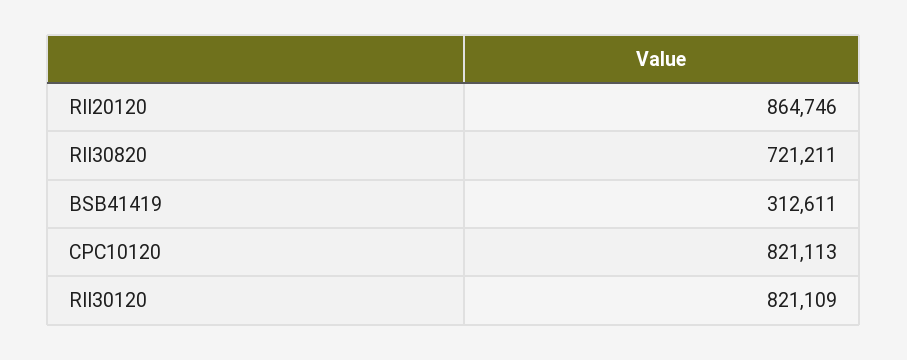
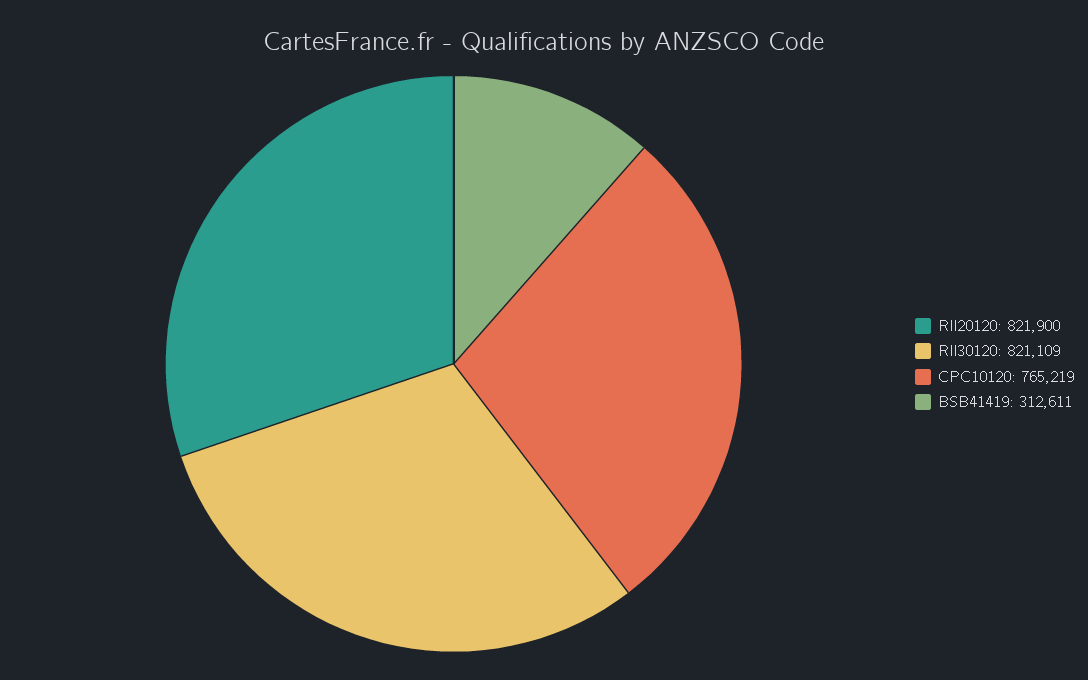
  {
-   "RII20120": 864746,
+   "RII20120": 821900,
-   "RII30820": 721211,
    "BSB41419": 312611,
-   "CPC10120": 821113,
+   "CPC10120": 765219,
    "RII30120": 821109
  }

